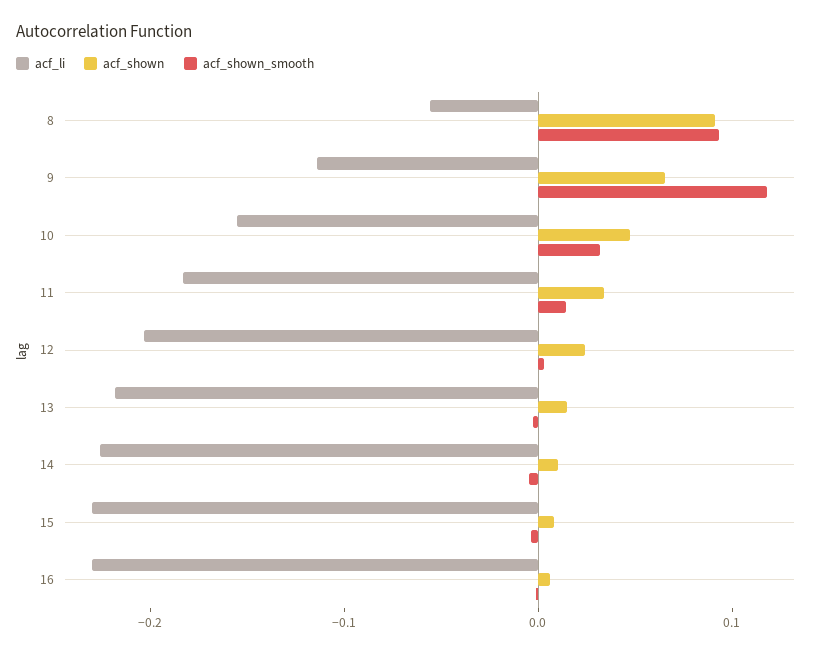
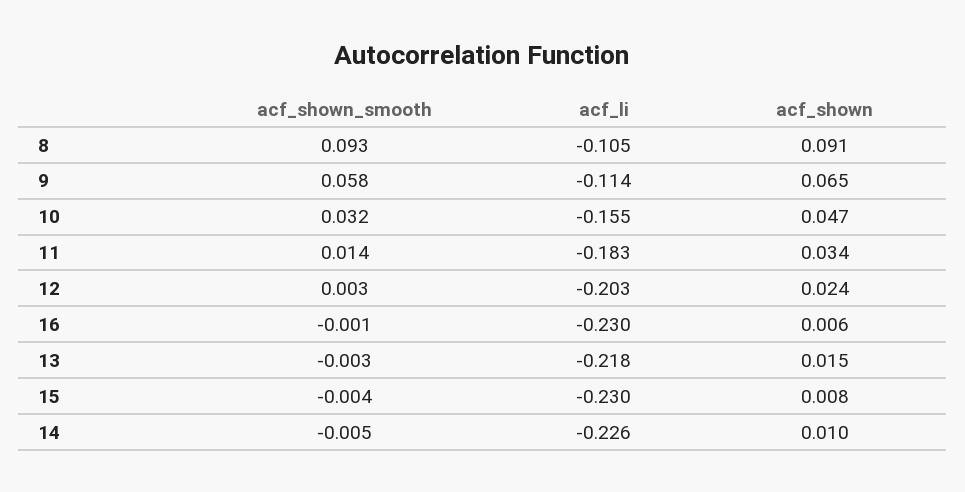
  {
    "acf_li": {
-     "8": -0.06,
+     "8": -0.105,
      "9": -0.114,
      "10": -0.155,
      "11": -0.183,
      "12": -0.203,
      "13": -0.218,
      "14": -0.226,
      "15": -0.23,
      "16": -0.23
    },
    "acf_shown": {
      "8": 0.091,
      "9": 0.065,
      "10": 0.047,
      "11": 0.034,
      "12": 0.024,
      "13": 0.015,
      "14": 0.01,
      "15": 0.008,
      "16": 0.006
    },
    "acf_shown_smooth": {
      "8": 0.093,
-     "9": 0.12,
+     "9": 0.058,
      "10": 0.032,
      "11": 0.014,
      "12": 0.003,
      "13": -0.003,
      "14": -0.005,
      "15": -0.004,
      "16": -0.001
    }
  }

